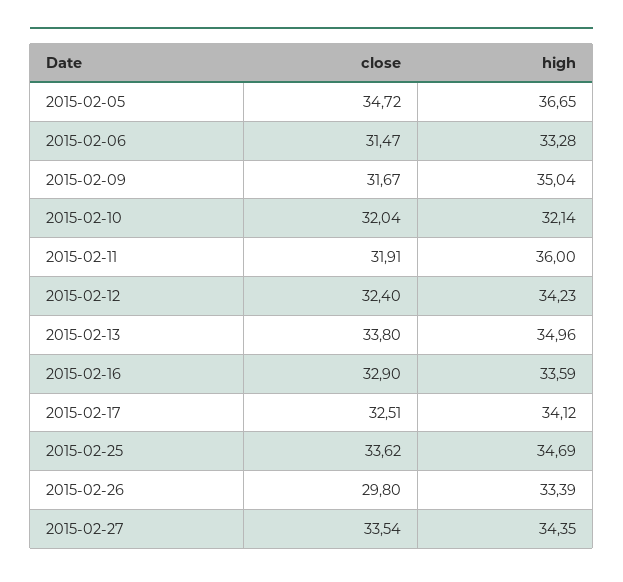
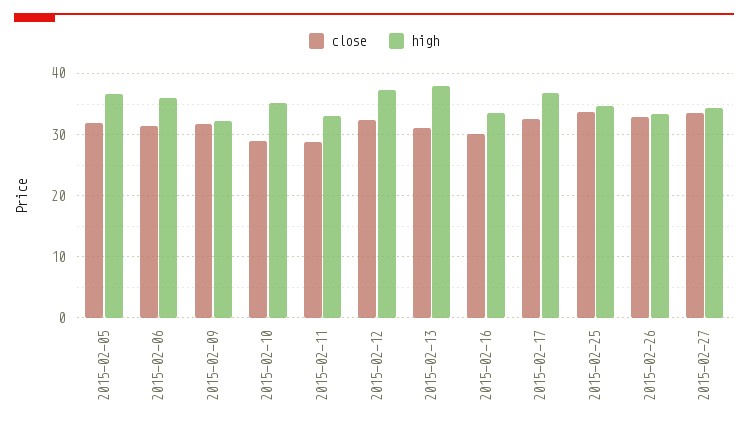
  {
    "close": {
-     "2015-02-05": 34.72,
+     "2015-02-05": 32,
      "2015-02-06": 31.47,
      "2015-02-09": 31.67,
-     "2015-02-10": 32.04,
+     "2015-02-10": 29,
-     "2015-02-11": 31.91,
+     "2015-02-11": 29,
      "2015-02-12": 32.4,
-     "2015-02-13": 33.8,
+     "2015-02-13": 31,
-     "2015-02-16": 32.9,
+     "2015-02-16": 30,
      "2015-02-17": 32.51,
      "2015-02-25": 33.62,
-     "2015-02-26": 29.8,
+     "2015-02-26": 33,
      "2015-02-27": 33.54
    },
    "high": {
      "2015-02-05": 36.65,
-     "2015-02-06": 33.28,
+     "2015-02-06": 36,
-     "2015-02-09": 35.04,
+     "2015-02-09": 32,
-     "2015-02-10": 32.14,
+     "2015-02-10": 35,
-     "2015-02-11": 36,
+     "2015-02-11": 33,
-     "2015-02-12": 34.23,
+     "2015-02-12": 37,
-     "2015-02-13": 34.96,
+     "2015-02-13": 38,
      "2015-02-16": 33.59,
-     "2015-02-17": 34.12,
+     "2015-02-17": 37,
      "2015-02-25": 34.69,
      "2015-02-26": 33.39,
      "2015-02-27": 34.35
    }
  }

